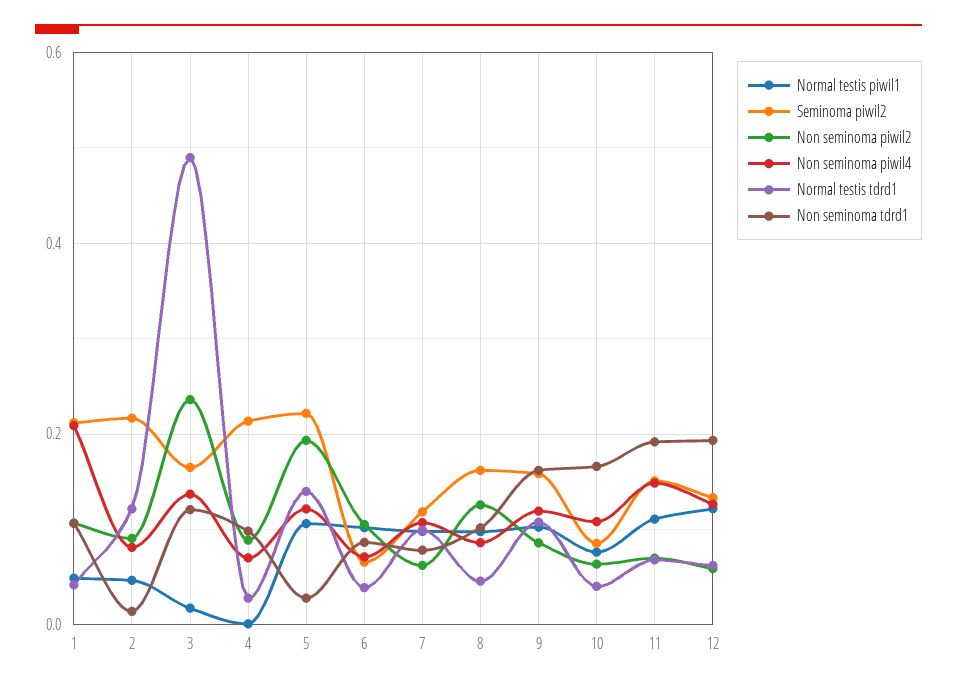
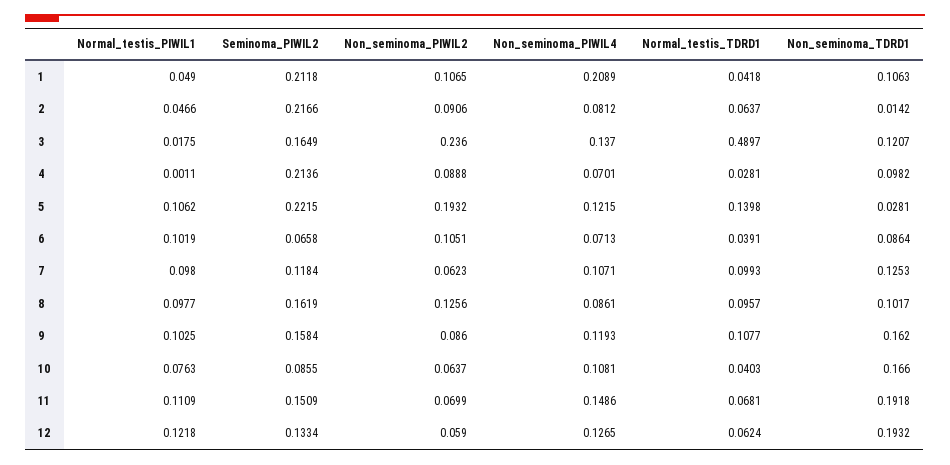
  {
    "Normal testis piwil1": {
      "1": 0.049,
      "2": 0.0466,
      "3": 0.0175,
      "4": 0.0011,
      "5": 0.1062,
      "6": 0.1019,
      "7": 0.098,
      "8": 0.0977,
      "9": 0.1025,
      "10": 0.0763,
      "11": 0.1109,
      "12": 0.1218
    },
    "Seminoma piwil2": {
      "1": 0.2118,
      "2": 0.2166,
      "3": 0.1649,
      "4": 0.2136,
      "5": 0.2215,
      "6": 0.0658,
      "7": 0.1184,
      "8": 0.1619,
      "9": 0.1584,
      "10": 0.0855,
      "11": 0.1509,
      "12": 0.1334
    },
    "Non seminoma piwil2": {
      "1": 0.1065,
      "2": 0.0906,
      "3": 0.236,
      "4": 0.0888,
      "5": 0.1932,
      "6": 0.1051,
      "7": 0.0623,
      "8": 0.1256,
      "9": 0.086,
      "10": 0.0637,
      "11": 0.0699,
      "12": 0.059
    },
    "Non seminoma piwil4": {
      "1": 0.2089,
      "2": 0.0812,
      "3": 0.137,
      "4": 0.0701,
      "5": 0.1215,
      "6": 0.0713,
      "7": 0.1071,
      "8": 0.0861,
      "9": 0.1193,
      "10": 0.1081,
      "11": 0.1486,
      "12": 0.1265
    },
    "Normal testis tdrd1": {
      "1": 0.0418,
-     "2": 0.12,
+     "2": 0.0637,
      "3": 0.4897,
      "4": 0.0281,
      "5": 0.1398,
      "6": 0.0391,
      "7": 0.0993,
-     "8": 0.04,
+     "8": 0.0957,
      "9": 0.1077,
      "10": 0.0403,
      "11": 0.0681,
      "12": 0.0624
    },
    "Non seminoma tdrd1": {
      "1": 0.1063,
      "2": 0.0142,
      "3": 0.1207,
      "4": 0.0982,
      "5": 0.0281,
      "6": 0.0864,
-     "7": 0.08,
+     "7": 0.1253,
      "8": 0.1017,
      "9": 0.162,
      "10": 0.166,
      "11": 0.1918,
      "12": 0.1932
    }
  }

